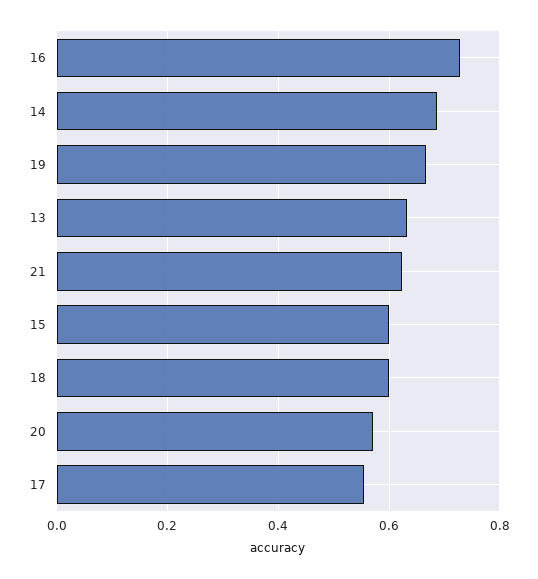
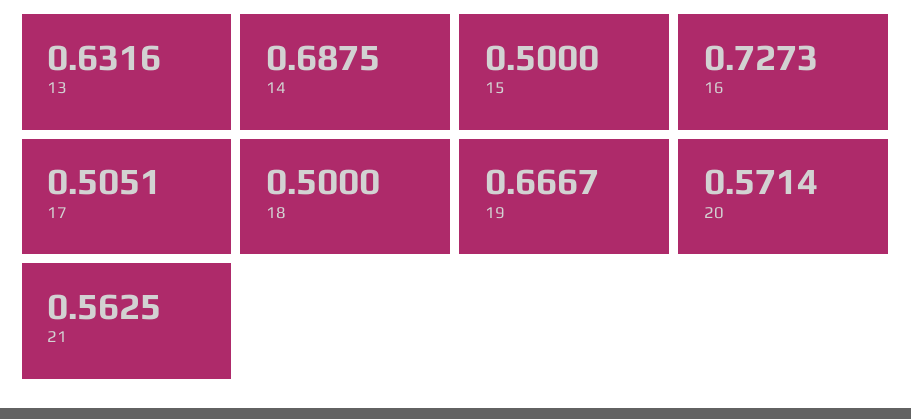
  {
    "16": 0.7273,
    "14": 0.6875,
    "19": 0.6667,
    "13": 0.6316,
-   "21": 0.62,
+   "21": 0.5625,
-   "15": 0.6,
+   "15": 0.5,
-   "18": 0.6,
+   "18": 0.5,
    "20": 0.5714,
-   "17": 0.56
+   "17": 0.5051
  }

